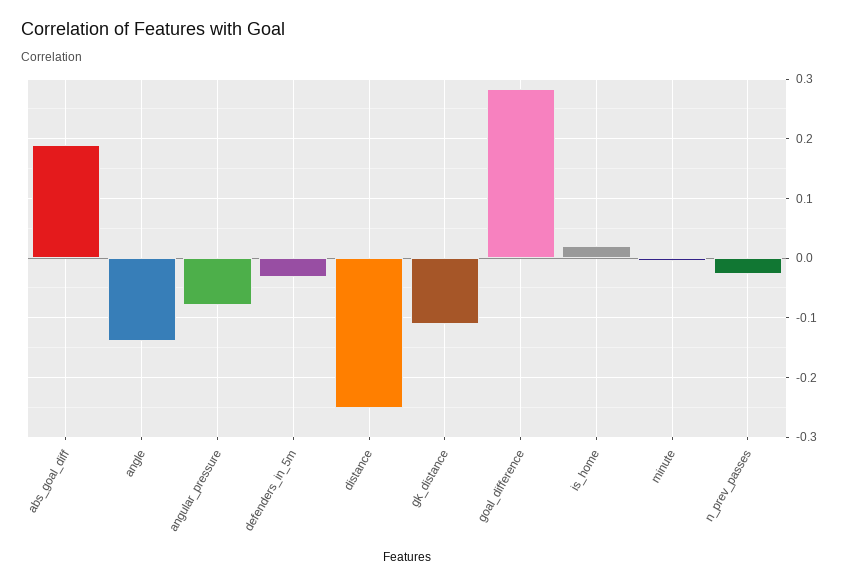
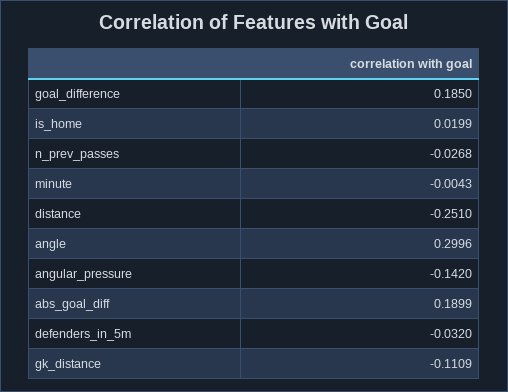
  {
    "abs_goal_diff": 0.1899,
-   "angle": -0.14,
+   "angle": 0.2996,
-   "angular_pressure": -0.08,
+   "angular_pressure": -0.142,
    "defenders_in_5m": -0.032,
    "distance": -0.251,
    "gk_distance": -0.1109,
-   "goal_difference": 0.28,
+   "goal_difference": 0.185,
    "is_home": 0.0199,
    "minute": -0.0043,
    "n_prev_passes": -0.0268
  }

